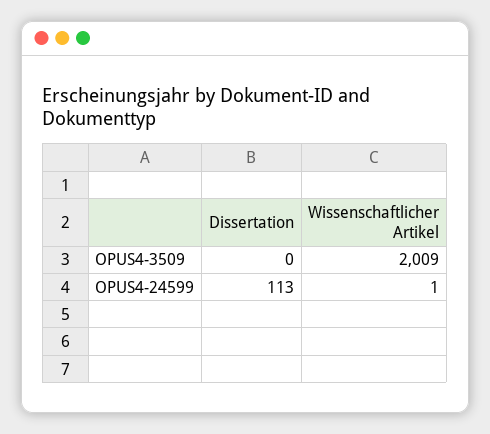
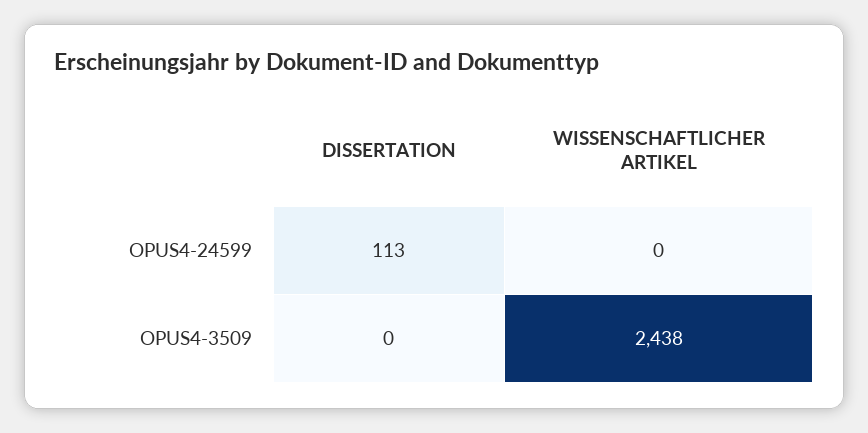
  {
    "Dissertation": {
      "OPUS4-3509": 0,
      "OPUS4-24599": 113
    },
    "Wissenschaftlicher Artikel": {
-     "OPUS4-3509": 2009,
+     "OPUS4-3509": 2438,
-     "OPUS4-24599": 1
+     "OPUS4-24599": 0
    }
  }

